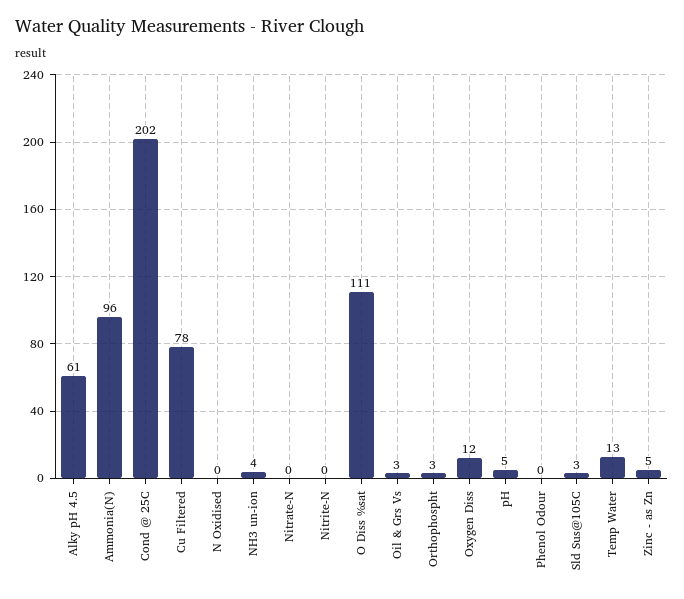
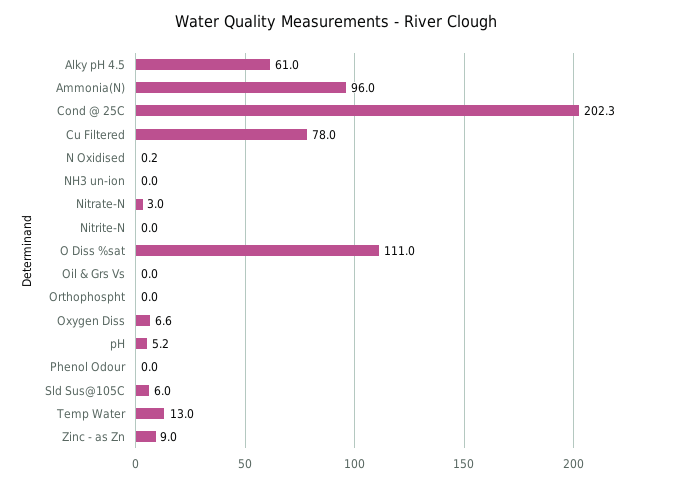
  {
    "Alky pH 4.5": 61,
    "Ammonia(N)": 96,
    "Cond @ 25C": 202.3,
    "Cu Filtered": 78,
    "N Oxidised": 0.2,
-   "NH3 un-ion": 4,
+   "NH3 un-ion": 0,
-   "Nitrate-N": 0,
+   "Nitrate-N": 3,
    "Nitrite-N": 0,
    "O Diss %sat": 111,
-   "Oil & Grs Vs": 3,
+   "Oil & Grs Vs": 0,
-   "Orthophospht": 3,
+   "Orthophospht": 0,
-   "Oxygen Diss": 12,
+   "Oxygen Diss": 6.6,
    "pH": 5.2,
    "Phenol Odour": 0,
-   "Sld Sus@105C": 3,
+   "Sld Sus@105C": 6,
    "Temp Water": 13,
-   "Zinc - as Zn": 5
+   "Zinc - as Zn": 9
  }

